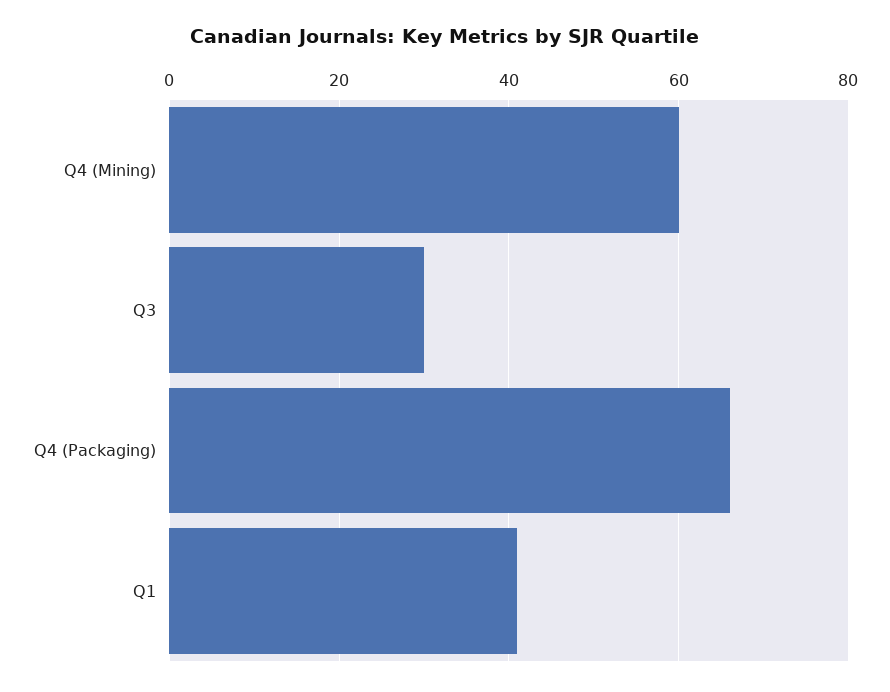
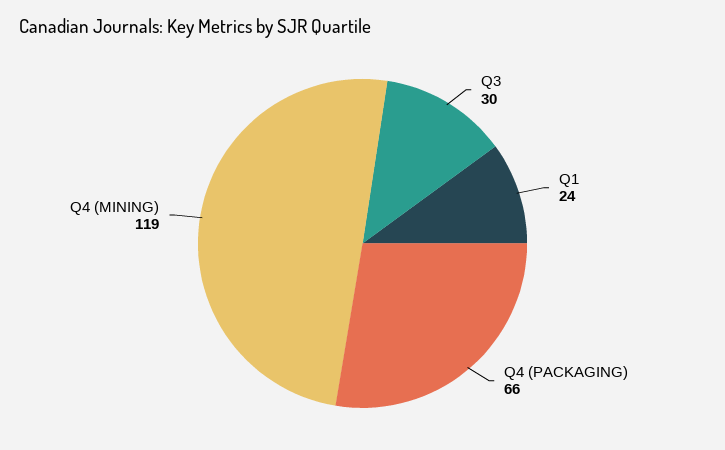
  {
-   "Q4 (Mining)": 60,
+   "Q4 (Mining)": 119,
    "Q3": 30,
    "Q4 (Packaging)": 66,
-   "Q1": 40
+   "Q1": 24
  }

